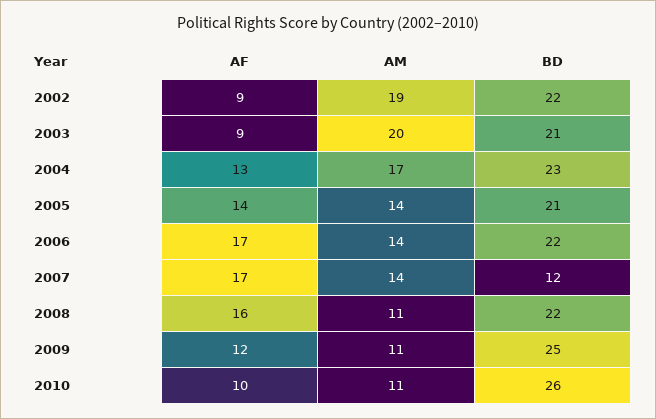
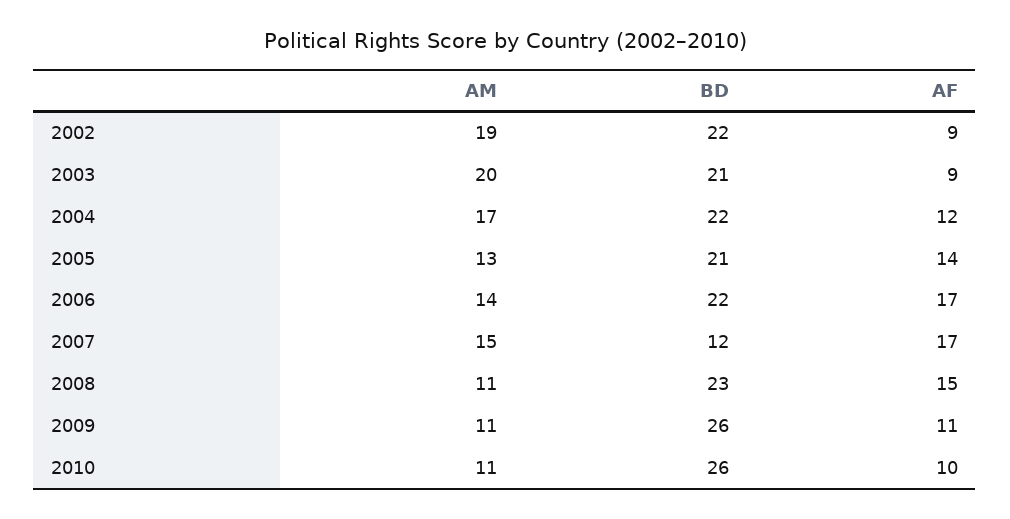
  {
    "AF": {
      "2002": 9,
      "2003": 9,
-     "2004": 13,
+     "2004": 12,
      "2005": 14,
      "2006": 17,
      "2007": 17,
-     "2008": 16,
+     "2008": 15,
-     "2009": 12,
+     "2009": 11,
      "2010": 10
    },
    "AM": {
      "2002": 19,
      "2003": 20,
      "2004": 17,
-     "2005": 14,
+     "2005": 13,
      "2006": 14,
-     "2007": 14,
+     "2007": 15,
      "2008": 11,
      "2009": 11,
      "2010": 11
    },
    "BD": {
      "2002": 22,
      "2003": 21,
-     "2004": 23,
+     "2004": 22,
      "2005": 21,
      "2006": 22,
      "2007": 12,
-     "2008": 22,
+     "2008": 23,
-     "2009": 25,
+     "2009": 26,
      "2010": 26
    }
  }

